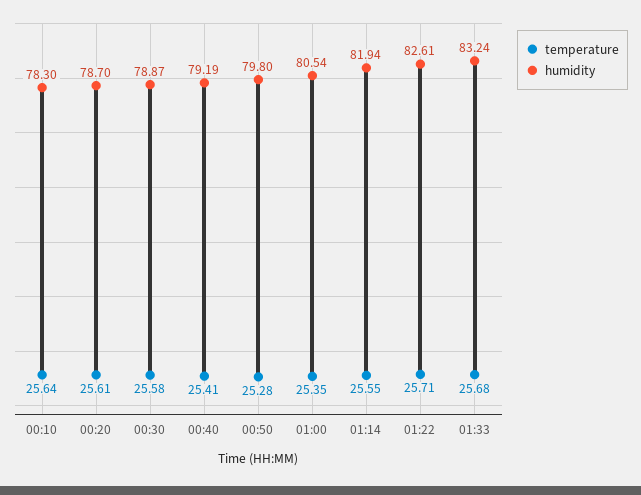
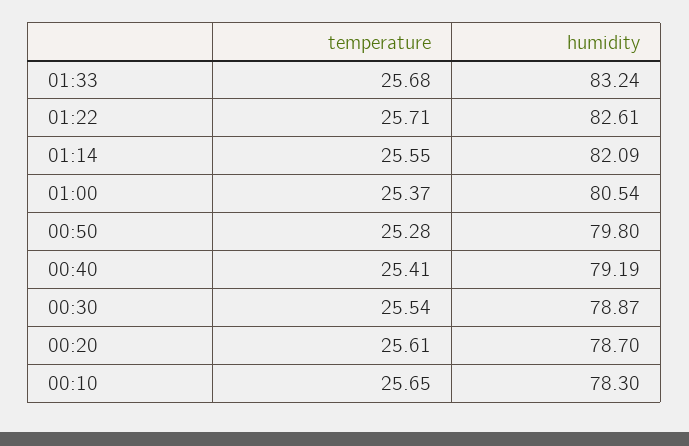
  {
    "temperature": {
-     "00:10": 25.64,
+     "00:10": 25.65,
      "00:20": 25.61,
-     "00:30": 25.58,
+     "00:30": 25.54,
      "00:40": 25.41,
      "00:50": 25.28,
-     "01:00": 25.35,
+     "01:00": 25.37,
      "01:14": 25.55,
      "01:22": 25.71,
      "01:33": 25.68
    },
    "humidity": {
      "00:10": 78.3,
      "00:20": 78.7,
      "00:30": 78.87,
      "00:40": 79.19,
      "00:50": 79.8,
      "01:00": 80.54,
-     "01:14": 81.94,
+     "01:14": 82.09,
      "01:22": 82.61,
      "01:33": 83.24
    }
  }

